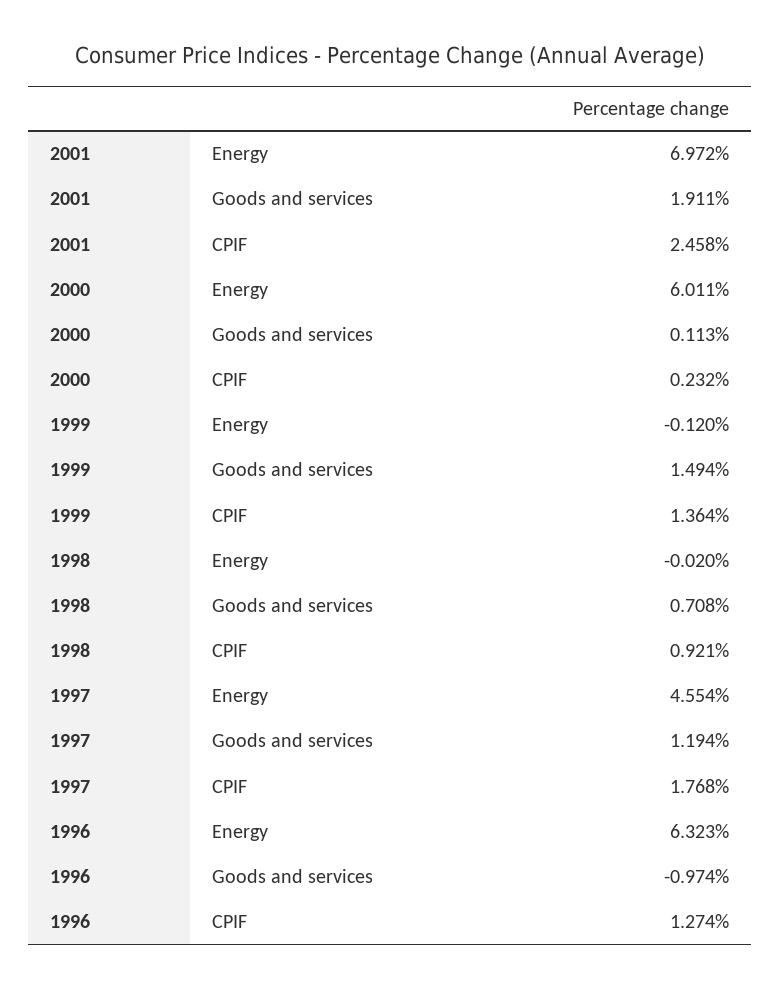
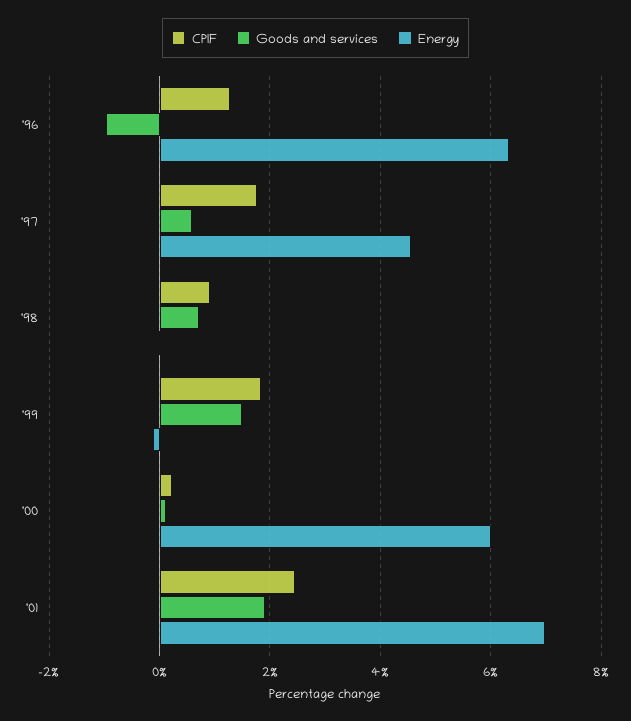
  {
    "Energy": {
      "2001": 6.972,
      "2000": 6.011,
      "1999": -0.12,
      "1998": -0.02,
      "1997": 4.554,
      "1996": 6.323
    },
    "Goods and services": {
      "2001": 1.911,
      "2000": 0.113,
      "1999": 1.494,
      "1998": 0.708,
-     "1997": 1.194,
+     "1997": 0.6,
      "1996": -0.974
    },
    "CPIF": {
      "2001": 2.458,
      "2000": 0.232,
-     "1999": 1.364,
+     "1999": 1.8,
      "1998": 0.921,
      "1997": 1.768,
      "1996": 1.274
    }
  }

